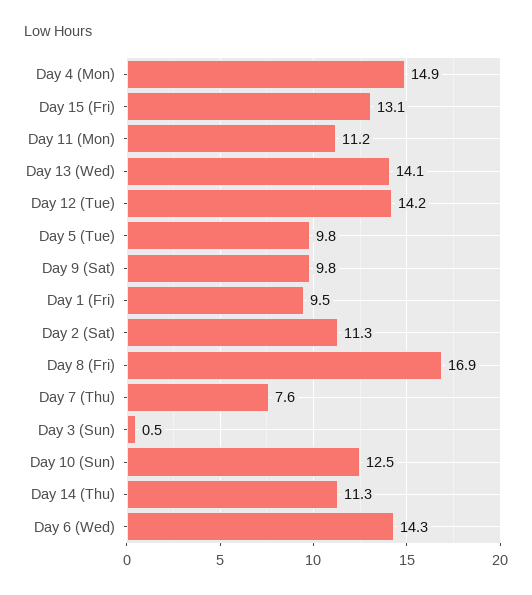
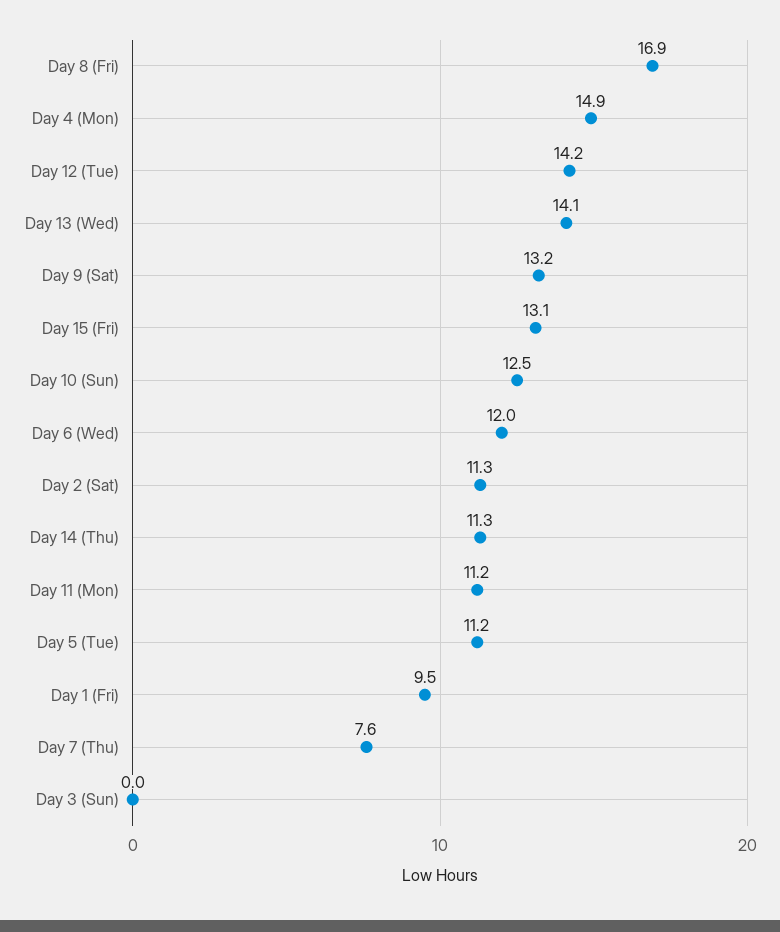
  {
    "Day 4 (Mon)": 14.9,
    "Day 15 (Fri)": 13.1,
    "Day 11 (Mon)": 11.2,
    "Day 13 (Wed)": 14.1,
    "Day 12 (Tue)": 14.2,
-   "Day 5 (Tue)": 9.8,
+   "Day 5 (Tue)": 11.2,
-   "Day 9 (Sat)": 9.8,
+   "Day 9 (Sat)": 13.2,
    "Day 1 (Fri)": 9.5,
    "Day 2 (Sat)": 11.3,
    "Day 8 (Fri)": 16.9,
    "Day 7 (Thu)": 7.6,
-   "Day 3 (Sun)": 0.5,
+   "Day 3 (Sun)": 0,
    "Day 10 (Sun)": 12.5,
    "Day 14 (Thu)": 11.3,
-   "Day 6 (Wed)": 14.3
+   "Day 6 (Wed)": 12
  }

